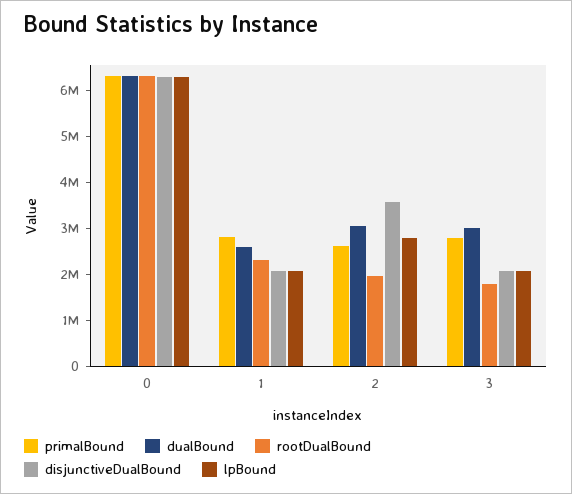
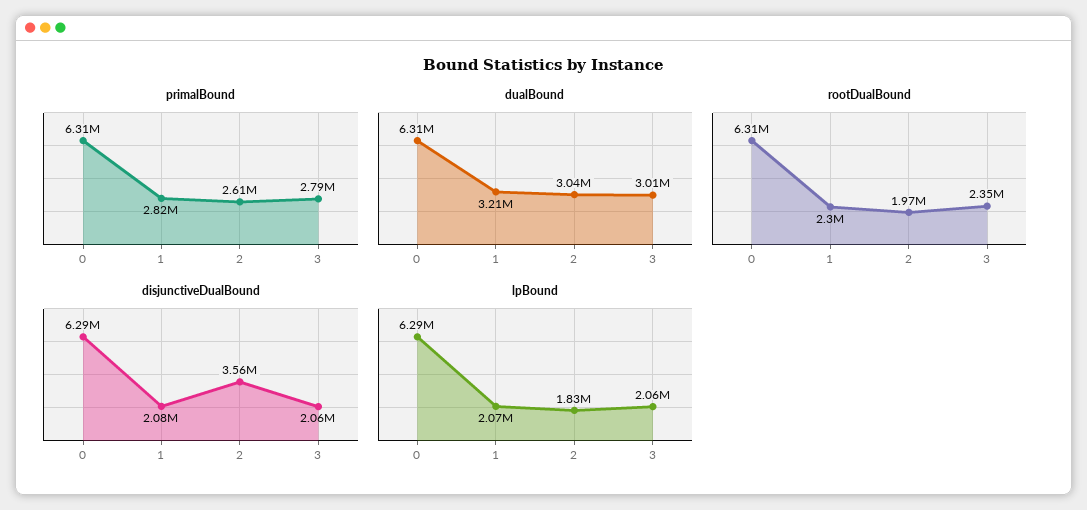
  {
    "primalBound": {
      "0": 6310000,
      "1": 2820000,
      "2": 2610000,
      "3": 2790000
    },
    "dualBound": {
      "0": 6310000,
-     "1": 2600000,
+     "1": 3210000,
      "2": 3040000,
      "3": 3010000
    },
    "rootDualBound": {
      "0": 6310000,
      "1": 2300000,
      "2": 1970000,
-     "3": 1800000
+     "3": 2350000
    },
    "disjunctiveDualBound": {
      "0": 6290000,
      "1": 2080000,
      "2": 3560000,
      "3": 2060000
    },
    "lpBound": {
      "0": 6290000,
      "1": 2070000,
-     "2": 2800000,
+     "2": 1830000,
      "3": 2060000
    }
  }

